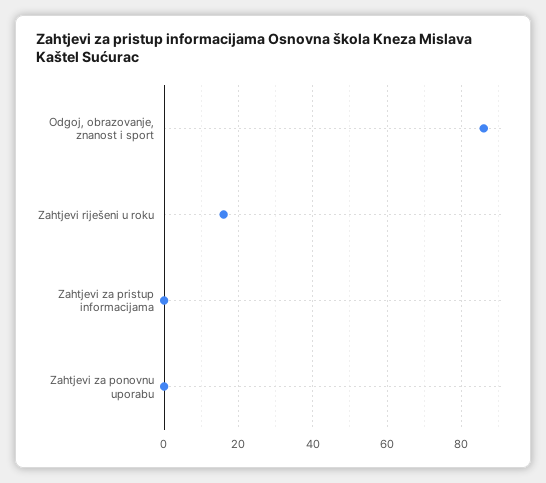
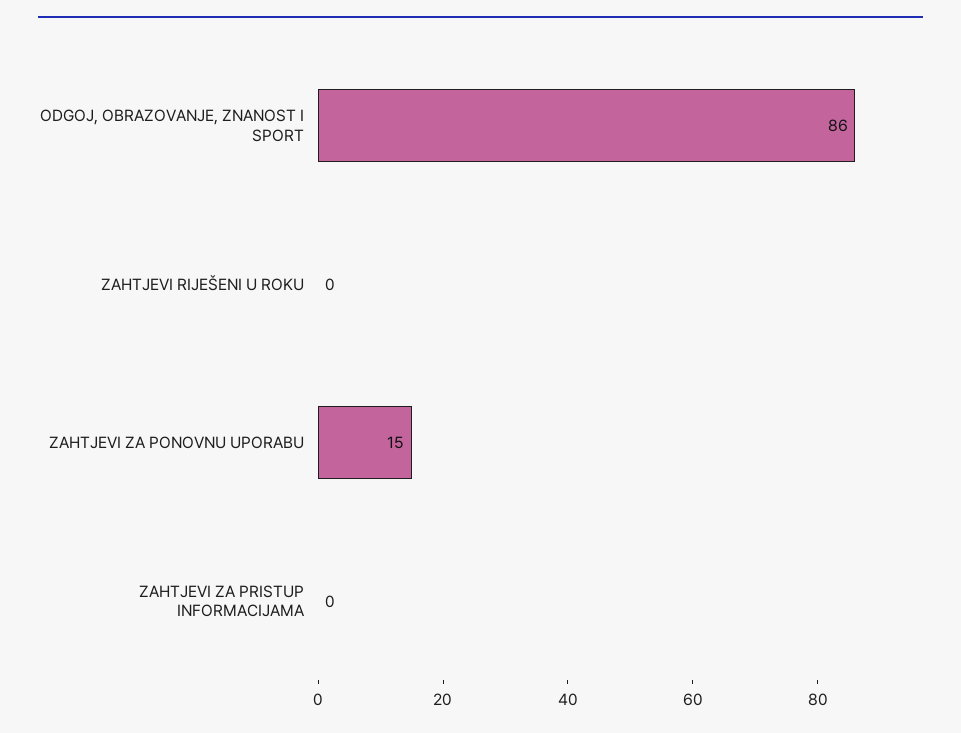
  {
    "Odgoj, obrazovanje, znanost i sport": 86,
-   "Zahtjevi riješeni u roku": 15,
+   "Zahtjevi riješeni u roku": 0,
    "Zahtjevi za pristup informacijama": 0,
-   "Zahtjevi za ponovnu uporabu": 0
+   "Zahtjevi za ponovnu uporabu": 15
  }

